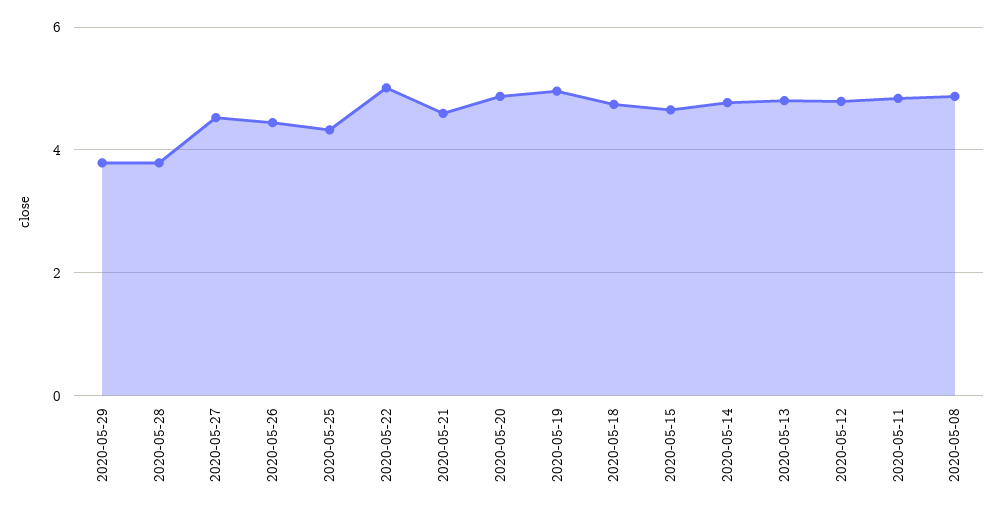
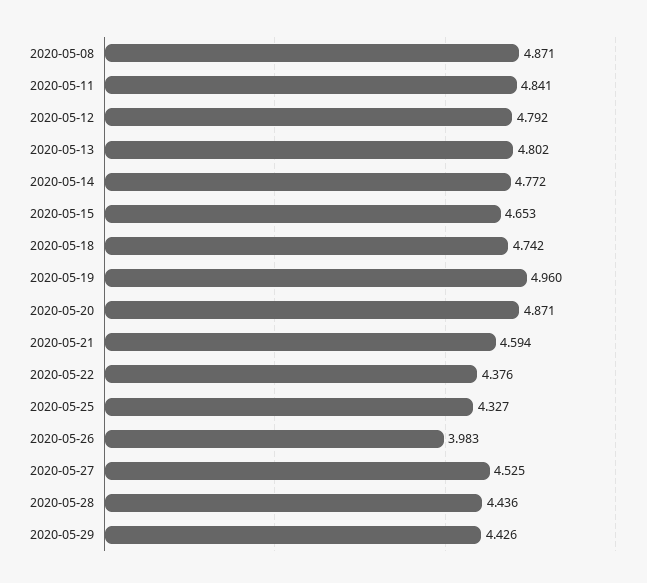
  {
-   "2020-05-29": 3.8,
+   "2020-05-29": 4.426,
-   "2020-05-28": 3.8,
+   "2020-05-28": 4.436,
    "2020-05-27": 4.525,
-   "2020-05-26": 4.4,
+   "2020-05-26": 3.983,
    "2020-05-25": 4.327,
-   "2020-05-22": 5,
+   "2020-05-22": 4.376,
    "2020-05-21": 4.594,
    "2020-05-20": 4.871,
    "2020-05-19": 4.96,
    "2020-05-18": 4.742,
    "2020-05-15": 4.653,
    "2020-05-14": 4.772,
    "2020-05-13": 4.802,
    "2020-05-12": 4.792,
    "2020-05-11": 4.841,
    "2020-05-08": 4.871
  }

